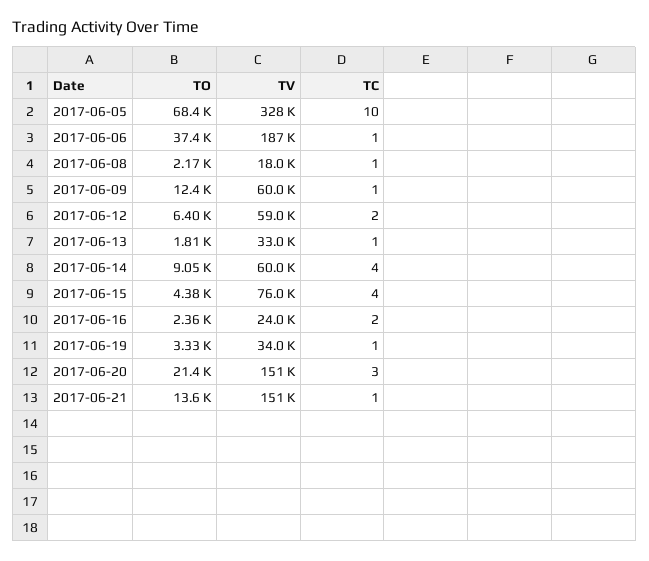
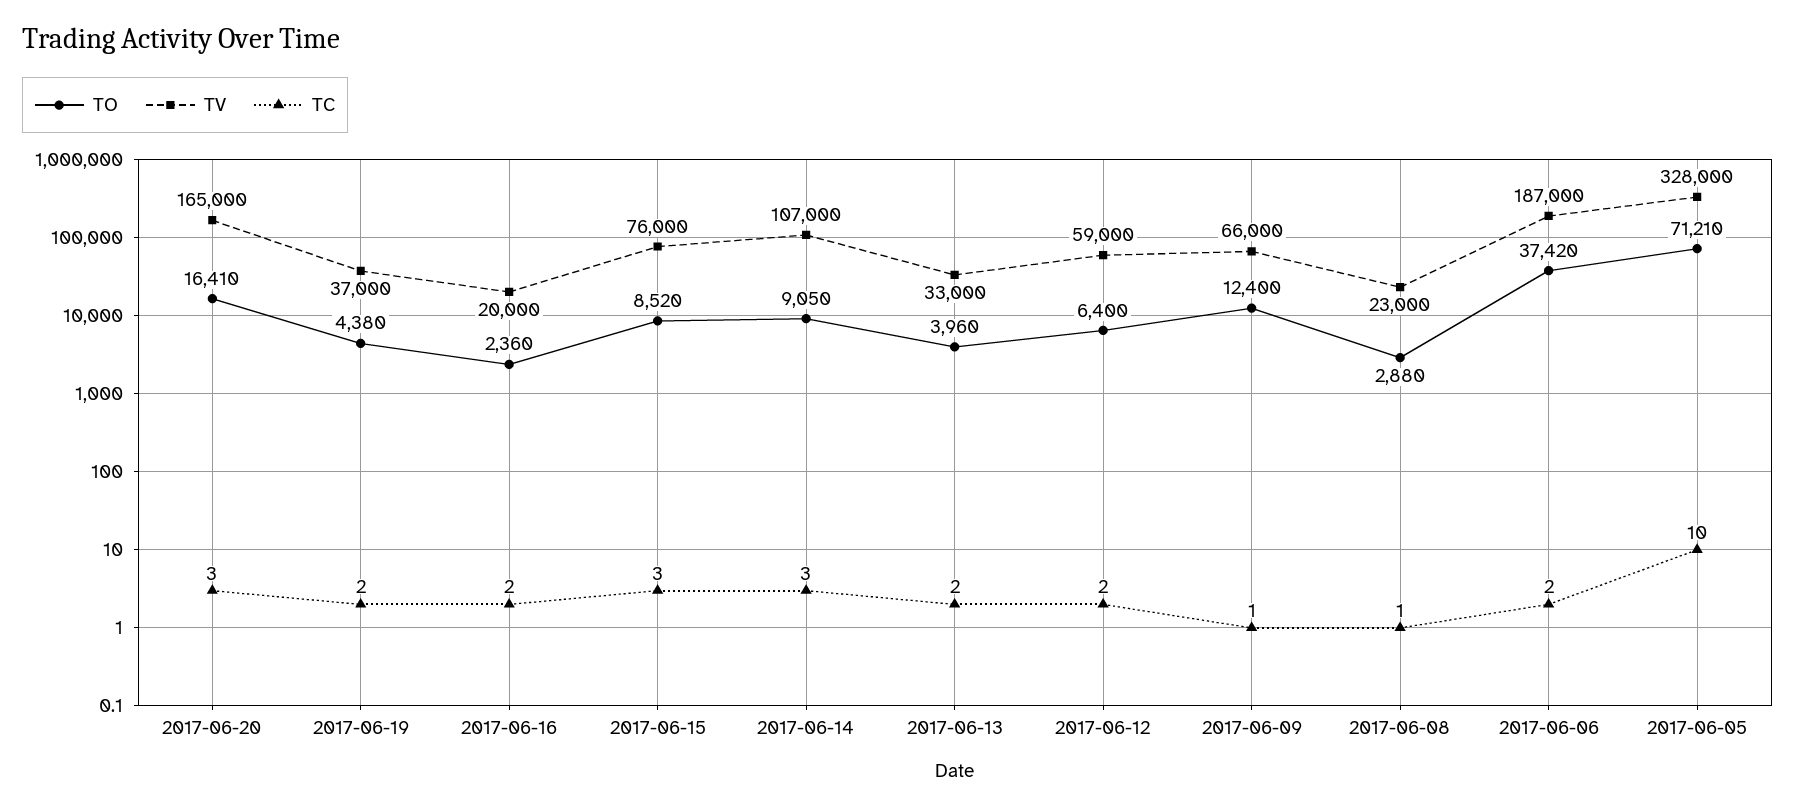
  {
    "TO": {
-     "2017-06-05": 68400,
+     "2017-06-05": 71210,
      "2017-06-06": 37420,
-     "2017-06-08": 2170,
+     "2017-06-08": 2880,
      "2017-06-09": 12400,
      "2017-06-12": 6400,
-     "2017-06-13": 1810,
+     "2017-06-13": 3960,
      "2017-06-14": 9050,
-     "2017-06-15": 4380,
+     "2017-06-15": 8520,
      "2017-06-16": 2360,
-     "2017-06-19": 3330,
+     "2017-06-19": 4380,
-     "2017-06-20": 21400,
+     "2017-06-20": 16410
-     "2017-06-21": 13600
    },
    "TV": {
      "2017-06-05": 328000,
      "2017-06-06": 187000,
-     "2017-06-08": 18000,
+     "2017-06-08": 23000,
-     "2017-06-09": 60000,
+     "2017-06-09": 66000,
      "2017-06-12": 59000,
      "2017-06-13": 33000,
-     "2017-06-14": 60000,
+     "2017-06-14": 107000,
      "2017-06-15": 76000,
-     "2017-06-16": 24000,
+     "2017-06-16": 20000,
-     "2017-06-19": 34000,
+     "2017-06-19": 37000,
-     "2017-06-20": 151000,
+     "2017-06-20": 165000
-     "2017-06-21": 151000
    },
    "TC": {
      "2017-06-05": 10,
-     "2017-06-06": 1,
+     "2017-06-06": 2,
      "2017-06-08": 1,
      "2017-06-09": 1,
      "2017-06-12": 2,
-     "2017-06-13": 1,
+     "2017-06-13": 2,
-     "2017-06-14": 4,
+     "2017-06-14": 3,
-     "2017-06-15": 4,
+     "2017-06-15": 3,
      "2017-06-16": 2,
-     "2017-06-19": 1,
+     "2017-06-19": 2,
-     "2017-06-20": 3,
+     "2017-06-20": 3
-     "2017-06-21": 1
    }
  }

